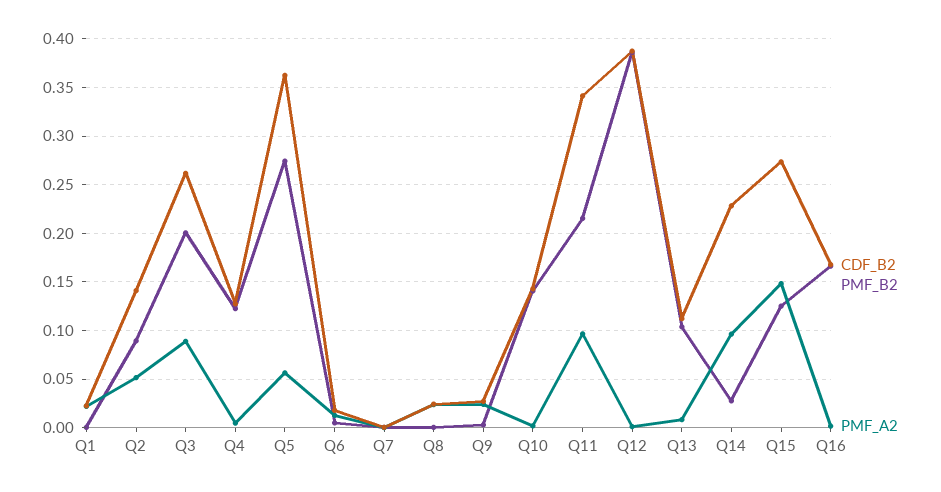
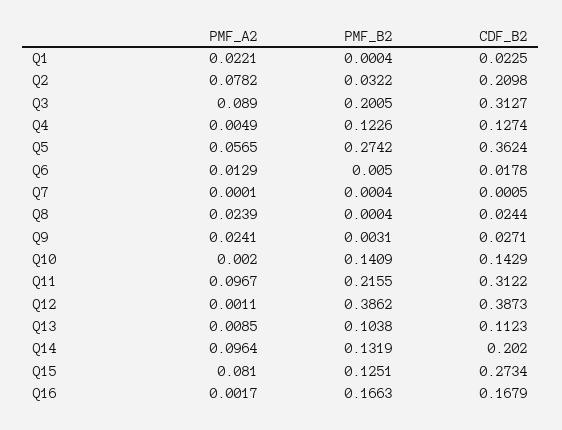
  {
    "CDF_B2": {
      "Q1": 0.0225,
-     "Q2": 0.14,
+     "Q2": 0.2098,
-     "Q3": 0.26,
+     "Q3": 0.3127,
      "Q4": 0.1274,
      "Q5": 0.3624,
      "Q6": 0.0178,
      "Q7": 0.0005,
      "Q8": 0.0244,
      "Q9": 0.0271,
      "Q10": 0.1429,
-     "Q11": 0.34,
+     "Q11": 0.3122,
      "Q12": 0.3873,
      "Q13": 0.1123,
-     "Q14": 0.23,
+     "Q14": 0.202,
      "Q15": 0.2734,
      "Q16": 0.1679
    },
    "PMF_B2": {
      "Q1": 0.0004,
-     "Q2": 0.09,
+     "Q2": 0.0322,
      "Q3": 0.2005,
      "Q4": 0.1226,
      "Q5": 0.2742,
      "Q6": 0.005,
      "Q7": 0.0004,
      "Q8": 0.0004,
      "Q9": 0.0031,
      "Q10": 0.1409,
      "Q11": 0.2155,
      "Q12": 0.3862,
      "Q13": 0.1038,
-     "Q14": 0.03,
+     "Q14": 0.1319,
      "Q15": 0.1251,
      "Q16": 0.1663
    },
    "PMF_A2": {
      "Q1": 0.0221,
-     "Q2": 0.05,
+     "Q2": 0.0782,
      "Q3": 0.089,
      "Q4": 0.0049,
      "Q5": 0.0565,
      "Q6": 0.0129,
      "Q7": 0.0001,
      "Q8": 0.0239,
      "Q9": 0.0241,
      "Q10": 0.002,
      "Q11": 0.0967,
      "Q12": 0.0011,
      "Q13": 0.0085,
      "Q14": 0.0964,
-     "Q15": 0.15,
+     "Q15": 0.081,
      "Q16": 0.0017
    }
  }

